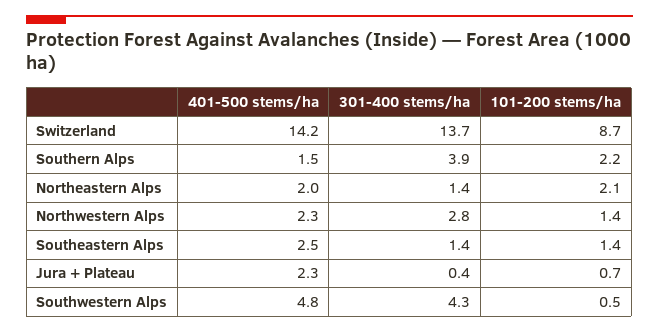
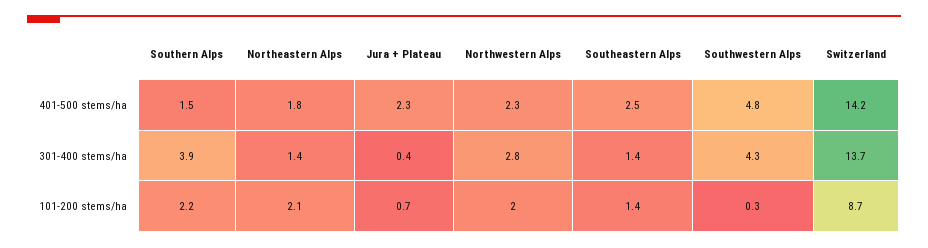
  {
    "401-500 stems/ha": {
      "Switzerland": 14.2,
      "Southern Alps": 1.5,
-     "Northeastern Alps": 2,
+     "Northeastern Alps": 1.8,
      "Northwestern Alps": 2.3,
      "Southeastern Alps": 2.5,
      "Jura + Plateau": 2.3,
      "Southwestern Alps": 4.8
    },
    "301-400 stems/ha": {
      "Switzerland": 13.7,
      "Southern Alps": 3.9,
      "Northeastern Alps": 1.4,
      "Northwestern Alps": 2.8,
      "Southeastern Alps": 1.4,
      "Jura + Plateau": 0.4,
      "Southwestern Alps": 4.3
    },
    "101-200 stems/ha": {
      "Switzerland": 8.7,
      "Southern Alps": 2.2,
      "Northeastern Alps": 2.1,
-     "Northwestern Alps": 1.4,
+     "Northwestern Alps": 2,
      "Southeastern Alps": 1.4,
      "Jura + Plateau": 0.7,
-     "Southwestern Alps": 0.5
+     "Southwestern Alps": 0.3
    }
  }

